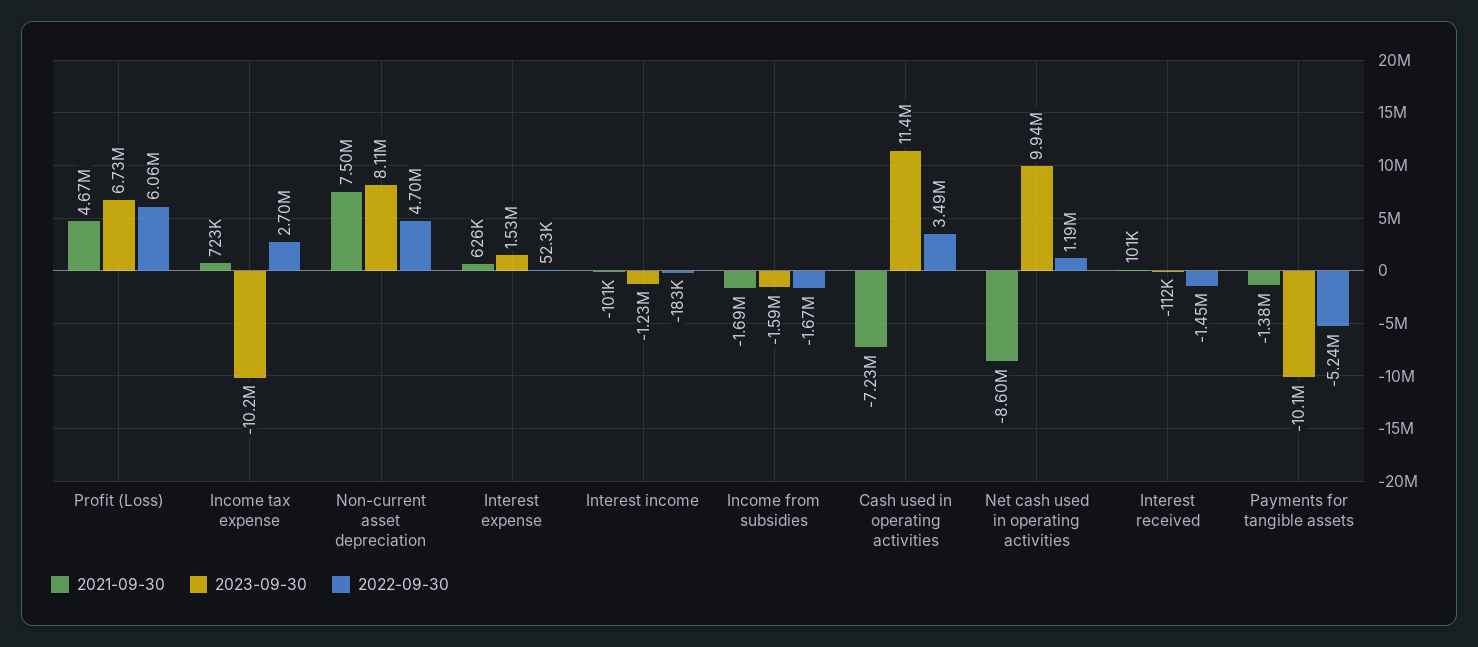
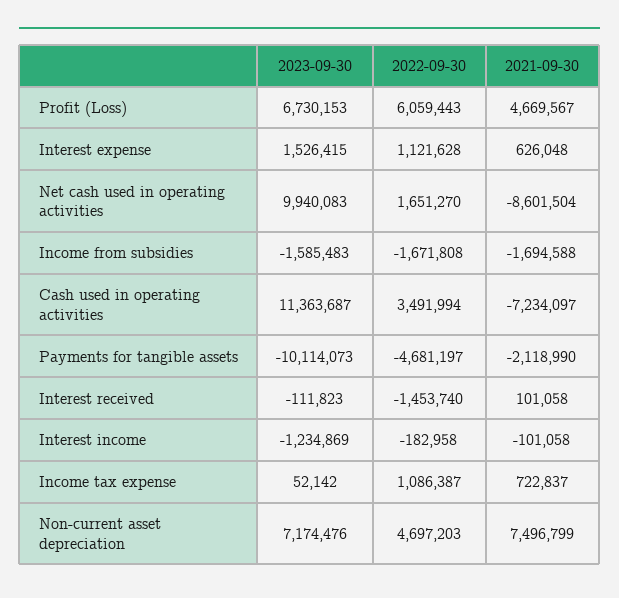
  {
    "2021-09-30": {
      "Profit (Loss)": 4669567,
      "Income tax expense": 722837,
      "Non-current asset depreciation": 7496799,
      "Interest expense": 626048,
      "Interest income": -101058,
      "Income from subsidies": -1694588,
      "Cash used in operating activities": -7234097,
      "Net cash used in operating activities": -8601504,
      "Interest received": 101058,
-     "Payments for tangible assets": -1380000
+     "Payments for tangible assets": -2118990
    },
    "2023-09-30": {
      "Profit (Loss)": 6730153,
-     "Income tax expense": -10200000,
+     "Income tax expense": 52142,
-     "Non-current asset depreciation": 8110000,
+     "Non-current asset depreciation": 7174476,
      "Interest expense": 1526415,
      "Interest income": -1234869,
      "Income from subsidies": -1585483,
      "Cash used in operating activities": 11363687,
      "Net cash used in operating activities": 9940083,
      "Interest received": -111823,
      "Payments for tangible assets": -10114073
    },
    "2022-09-30": {
      "Profit (Loss)": 6059443,
-     "Income tax expense": 2700000,
+     "Income tax expense": 1086387,
      "Non-current asset depreciation": 4697203,
-     "Interest expense": 52300,
+     "Interest expense": 1121628,
      "Interest income": -182958,
      "Income from subsidies": -1671808,
      "Cash used in operating activities": 3491994,
-     "Net cash used in operating activities": 1190000,
+     "Net cash used in operating activities": 1651270,
      "Interest received": -1453740,
-     "Payments for tangible assets": -5240000
+     "Payments for tangible assets": -4681197
    }
  }

